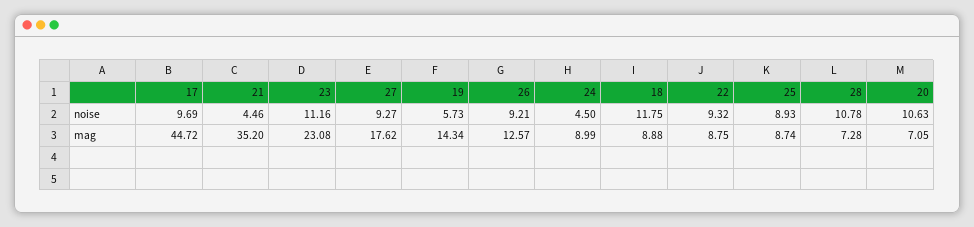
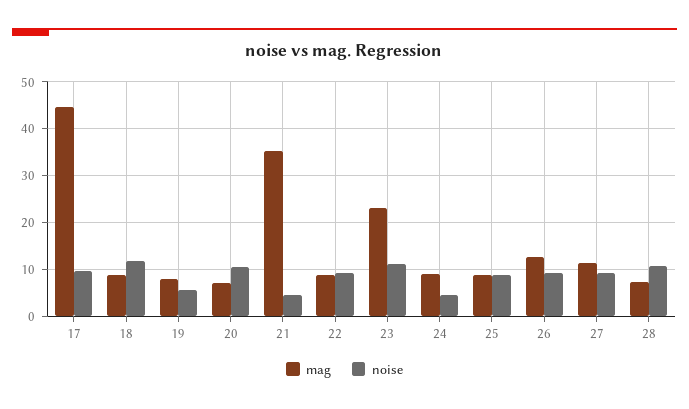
  {
    "noise": {
      "17": 9.69,
      "21": 4.46,
      "23": 11.16,
      "27": 9.27,
      "19": 5.73,
      "26": 9.21,
      "24": 4.5,
      "18": 11.75,
      "22": 9.32,
      "25": 8.93,
      "28": 10.78,
      "20": 10.63
    },
    "mag": {
      "17": 44.72,
      "21": 35.2,
      "23": 23.08,
-     "27": 17.62,
+     "27": 12,
-     "19": 14.34,
+     "19": 8,
      "26": 12.57,
      "24": 8.99,
      "18": 8.88,
      "22": 8.75,
      "25": 8.74,
      "28": 7.28,
      "20": 7.05
    }
  }

